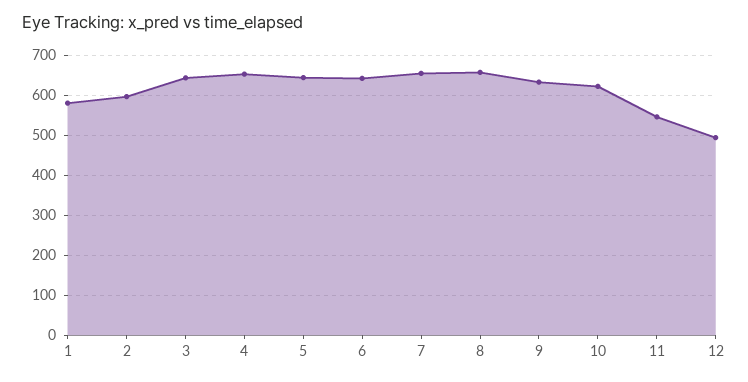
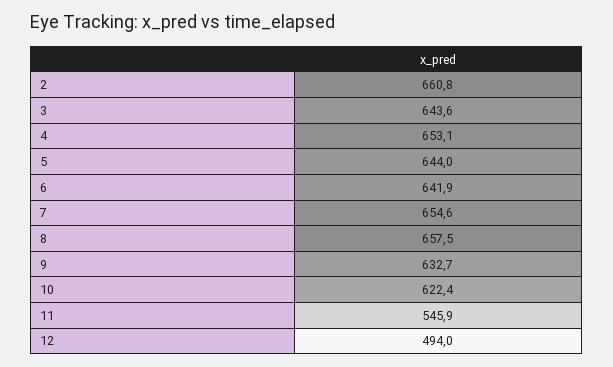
  {
-   "1": 580,
-   "2": 600,
+   "2": 660.8,
    "3": 643.6,
    "4": 653.1,
    "5": 644,
    "6": 641.9,
    "7": 654.6,
    "8": 657.5,
    "9": 632.7,
    "10": 622.4,
    "11": 545.9,
    "12": 494
  }

